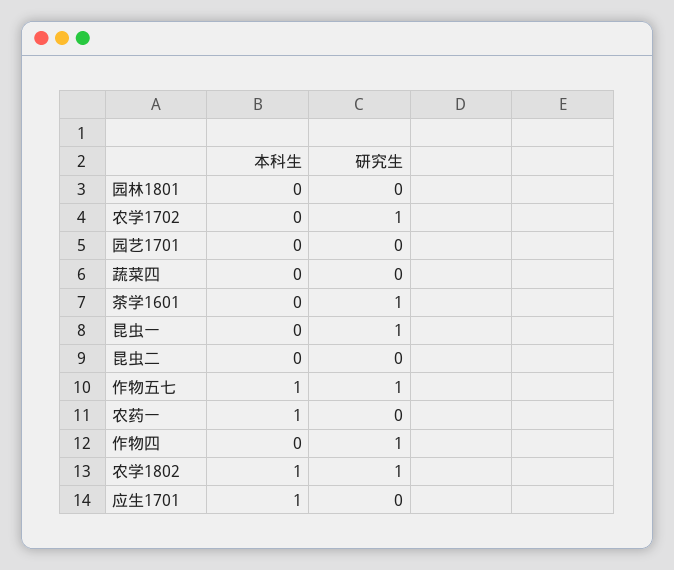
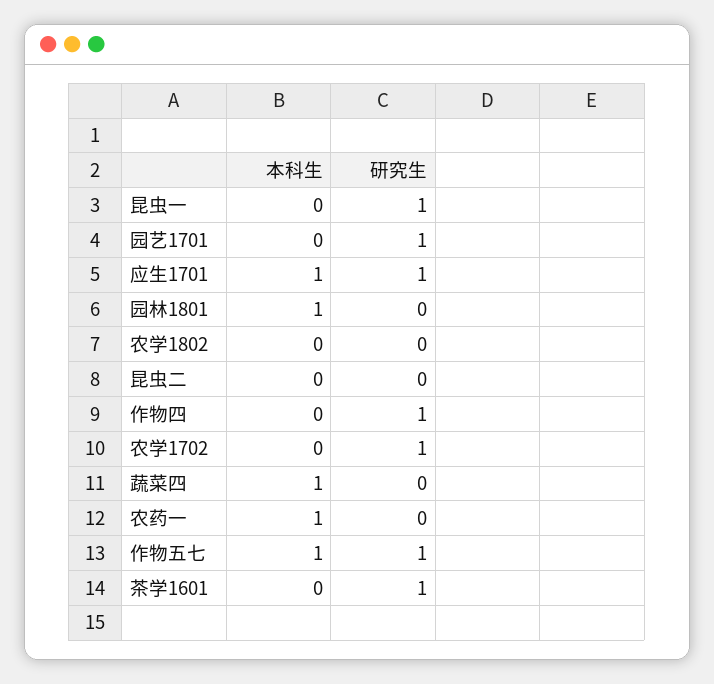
  {
    "本科生": {
-     "园林1801": 0,
+     "园林1801": 1,
      "农学1702": 0,
      "园艺1701": 0,
-     "蔬菜四": 0,
+     "蔬菜四": 1,
      "茶学1601": 0,
      "昆虫一": 0,
      "昆虫二": 0,
      "作物五七": 1,
      "农药一": 1,
      "作物四": 0,
-     "农学1802": 1,
+     "农学1802": 0,
      "应生1701": 1
    },
    "研究生": {
      "园林1801": 0,
      "农学1702": 1,
-     "园艺1701": 0,
+     "园艺1701": 1,
      "蔬菜四": 0,
      "茶学1601": 1,
      "昆虫一": 1,
      "昆虫二": 0,
      "作物五七": 1,
      "农药一": 0,
      "作物四": 1,
-     "农学1802": 1,
+     "农学1802": 0,
-     "应生1701": 0
+     "应生1701": 1
    }
  }

